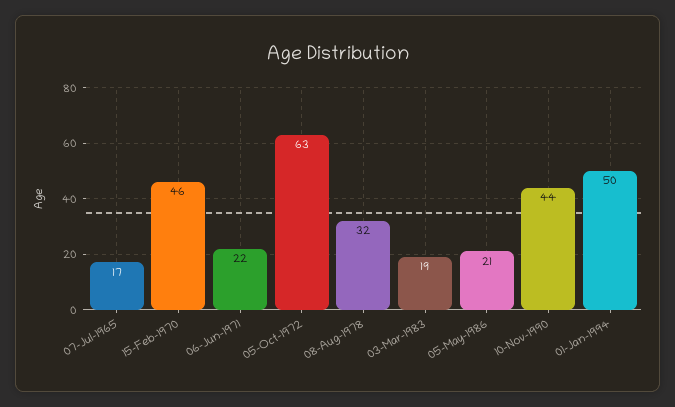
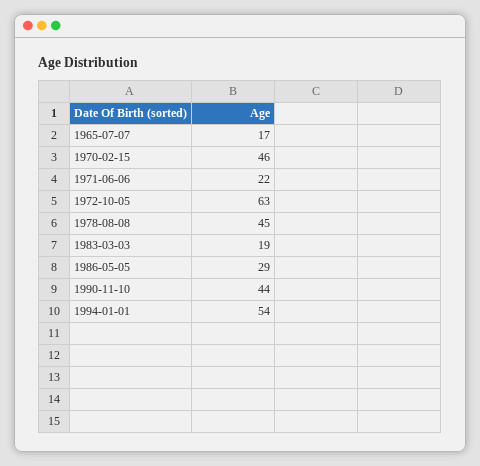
  {
    "07-Jul-1965": 17,
    "15-Feb-1970": 46,
    "06-Jun-1971": 22,
    "05-Oct-1972": 63,
-   "08-Aug-1978": 32,
+   "08-Aug-1978": 45,
    "03-Mar-1983": 19,
-   "05-May-1986": 21,
+   "05-May-1986": 29,
    "10-Nov-1990": 44,
-   "01-Jan-1994": 50
+   "01-Jan-1994": 54
  }

